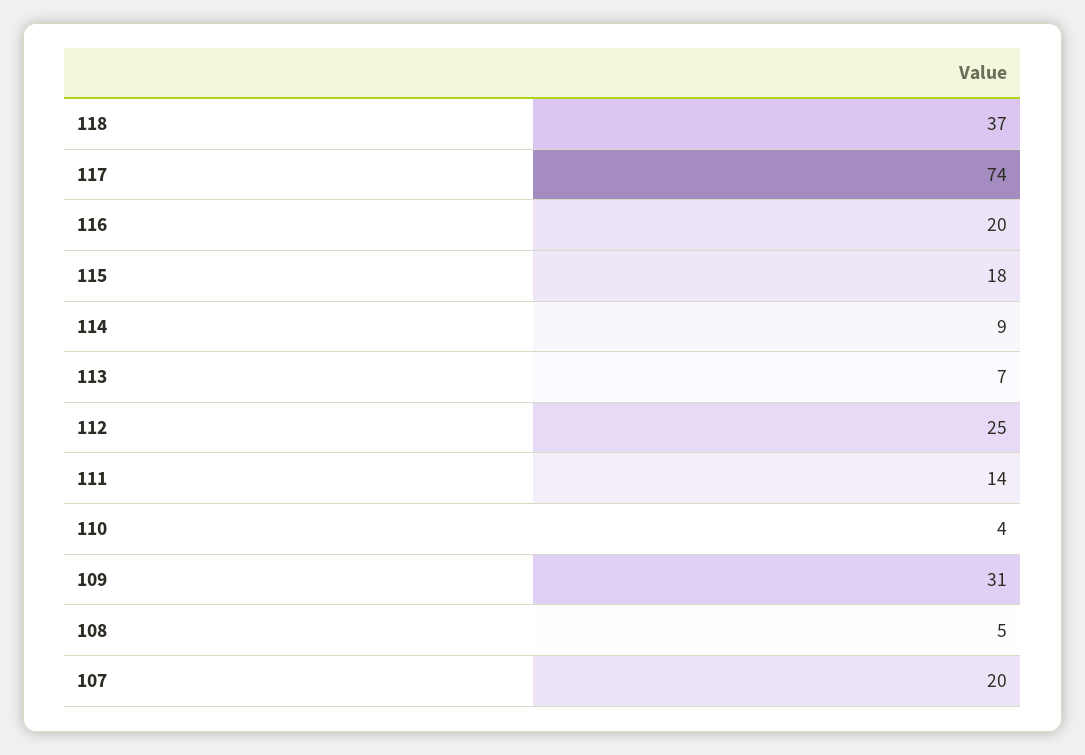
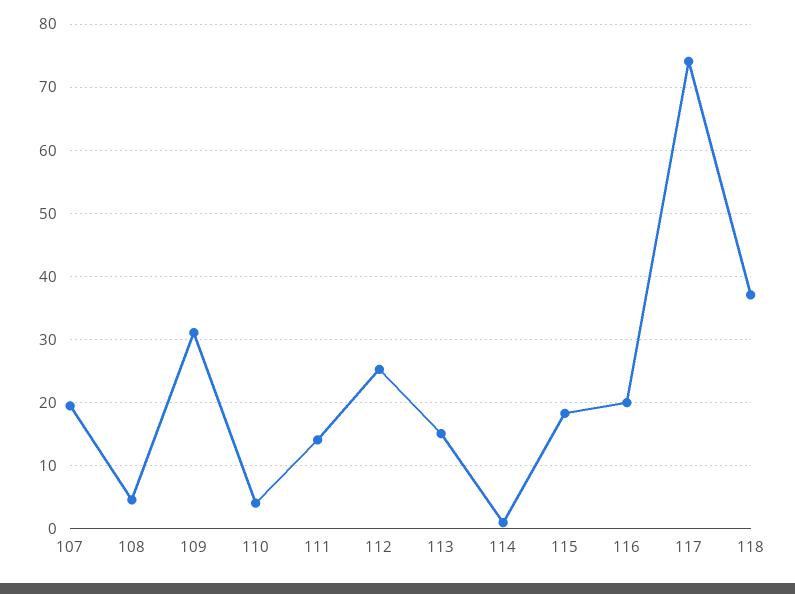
  {
    "118": 37,
    "117": 74,
    "116": 20,
    "115": 18,
-   "114": 9,
+   "114": 1,
-   "113": 7,
+   "113": 15,
    "112": 25,
    "111": 14,
    "110": 4,
    "109": 31,
    "108": 5,
    "107": 20
  }

